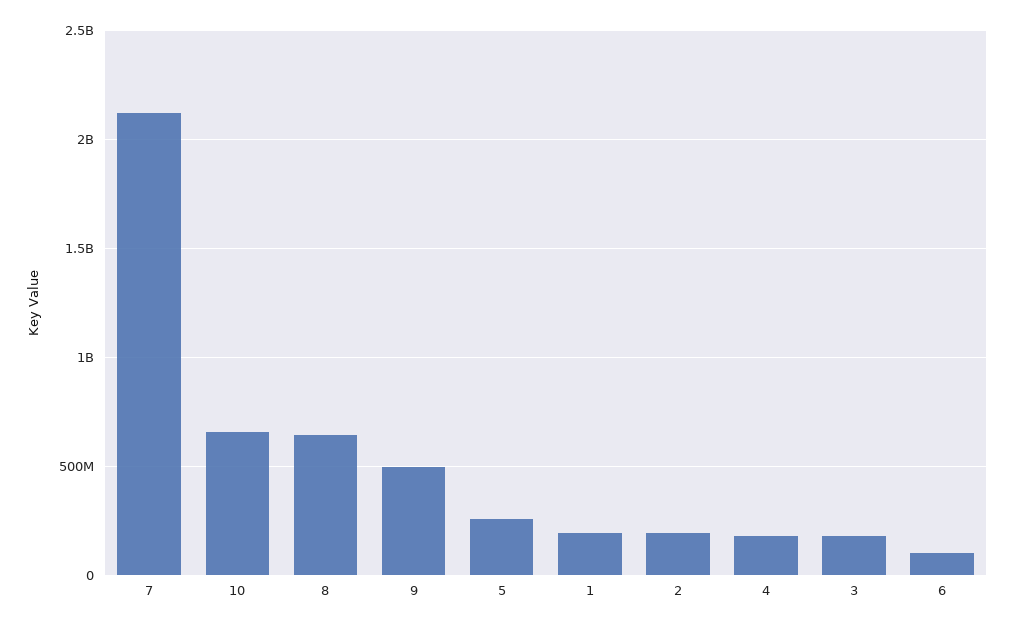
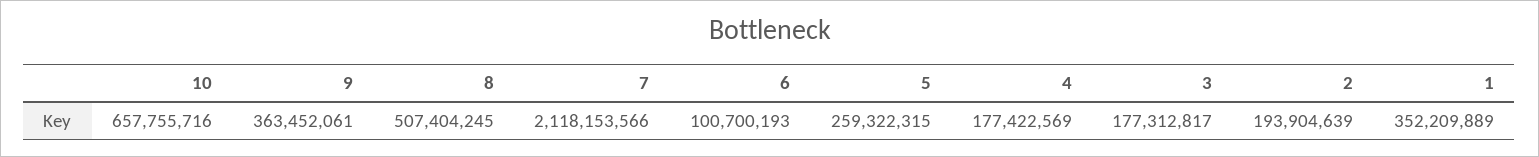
  {
    "7": 2118153566,
    "10": 657755716,
-   "8": 650000000,
+   "8": 507404245,
-   "9": 500000000,
+   "9": 363452061,
    "5": 259322315,
-   "1": 200000000,
+   "1": 352209889,
    "2": 193904639,
    "4": 177422569,
    "3": 177312817,
    "6": 100700193
  }

